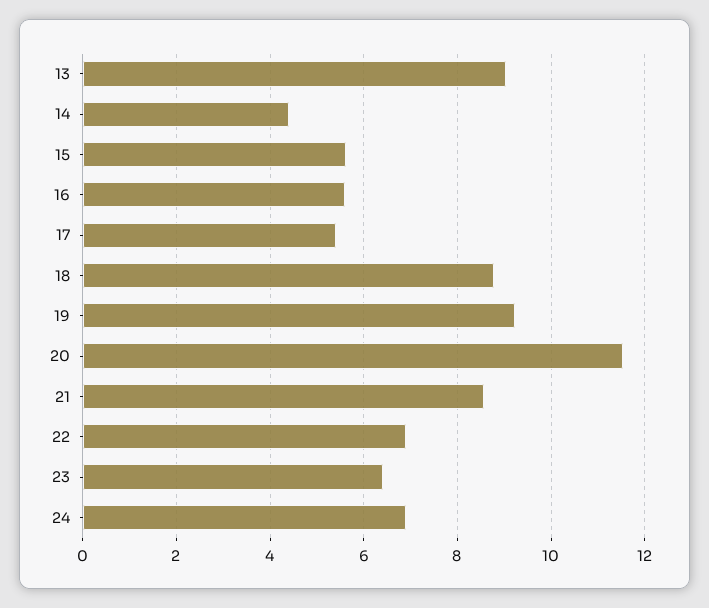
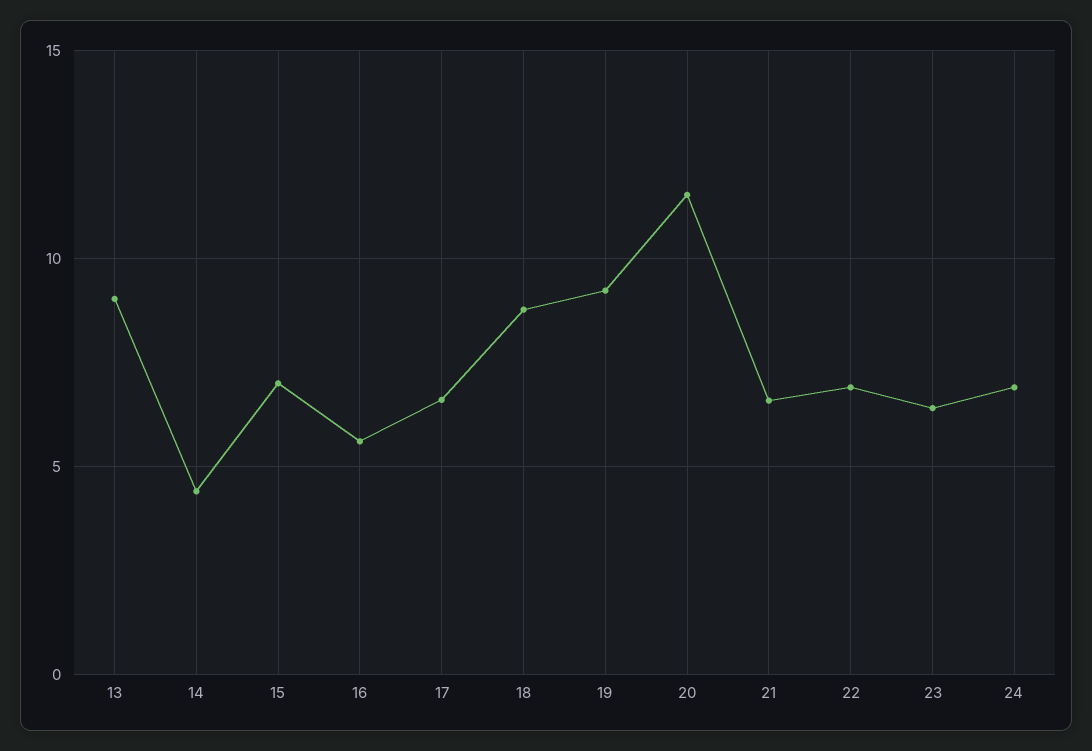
  {
    "13": 9,
    "14": 4.4,
-   "15": 5.6,
+   "15": 7,
    "16": 5.6,
-   "17": 5.4,
+   "17": 6.5,
    "18": 8.8,
    "19": 9.2,
    "20": 11.6,
-   "21": 8.6,
+   "21": 6.5,
    "22": 7,
    "23": 6.4,
    "24": 7
  }

